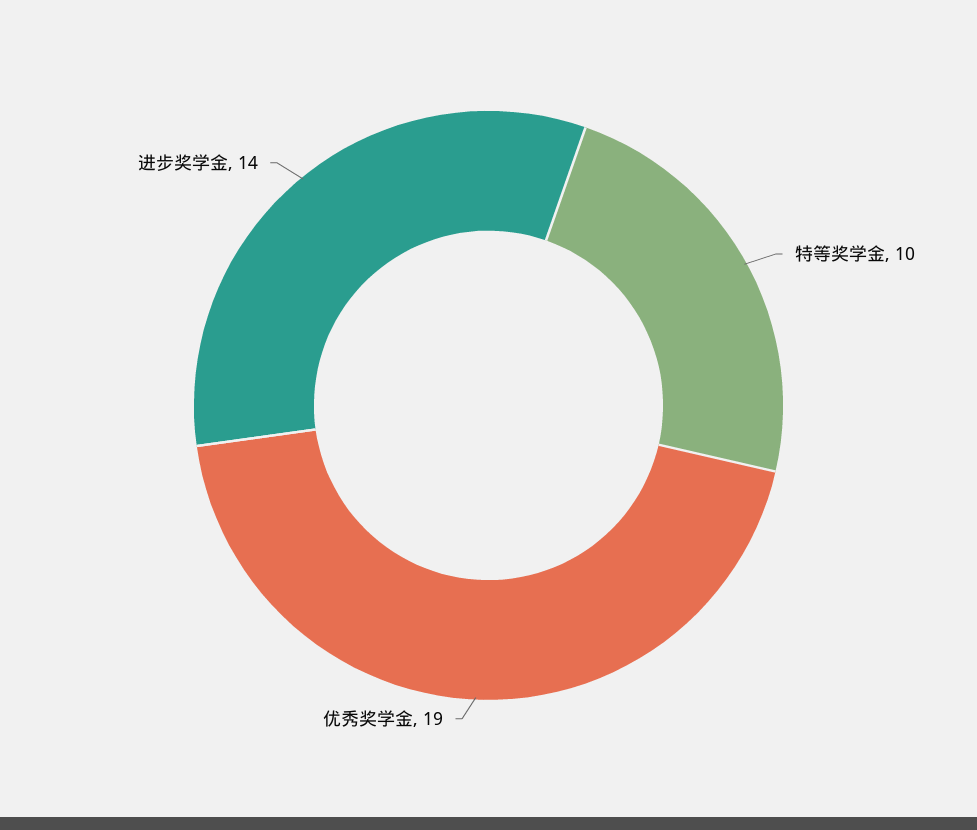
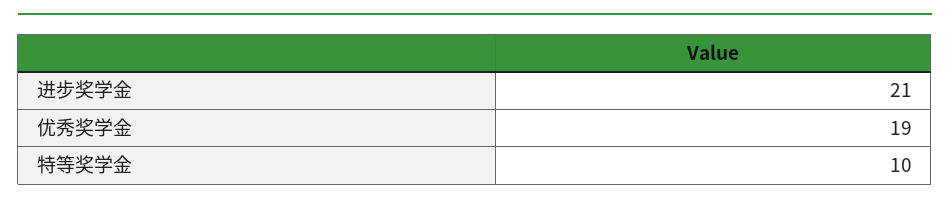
  {
    "特等奖学金": 10,
    "优秀奖学金": 19,
-   "进步奖学金": 14
+   "进步奖学金": 21
  }

